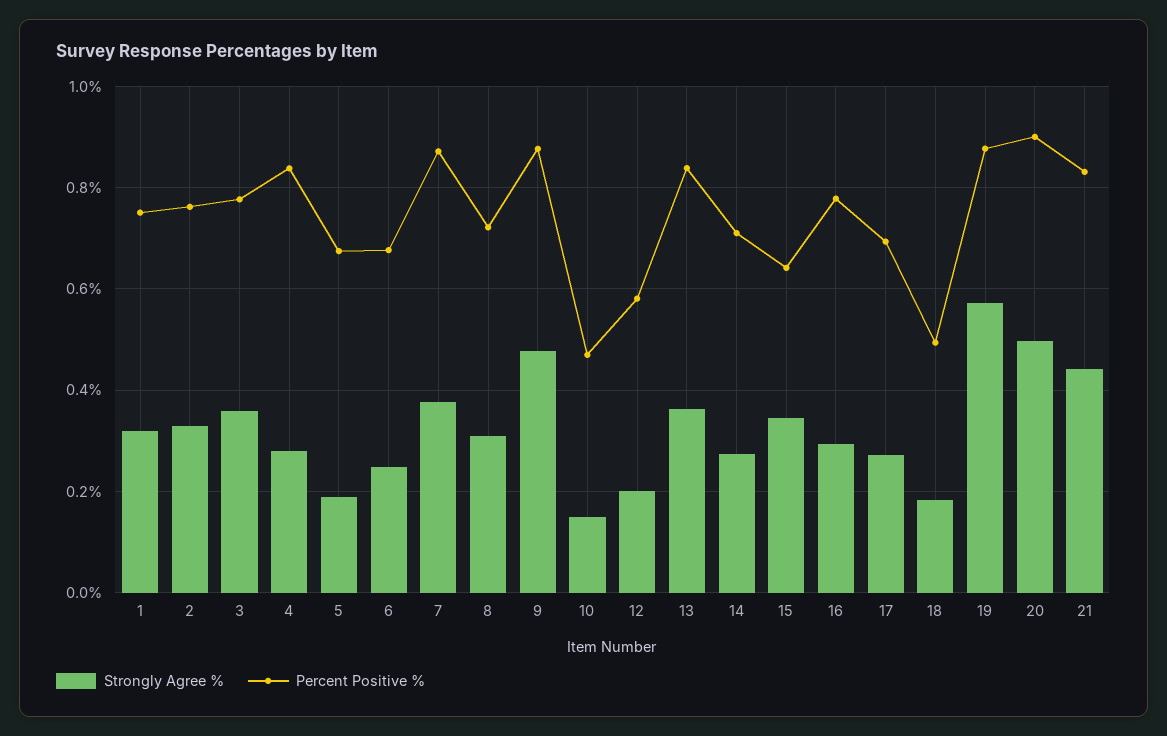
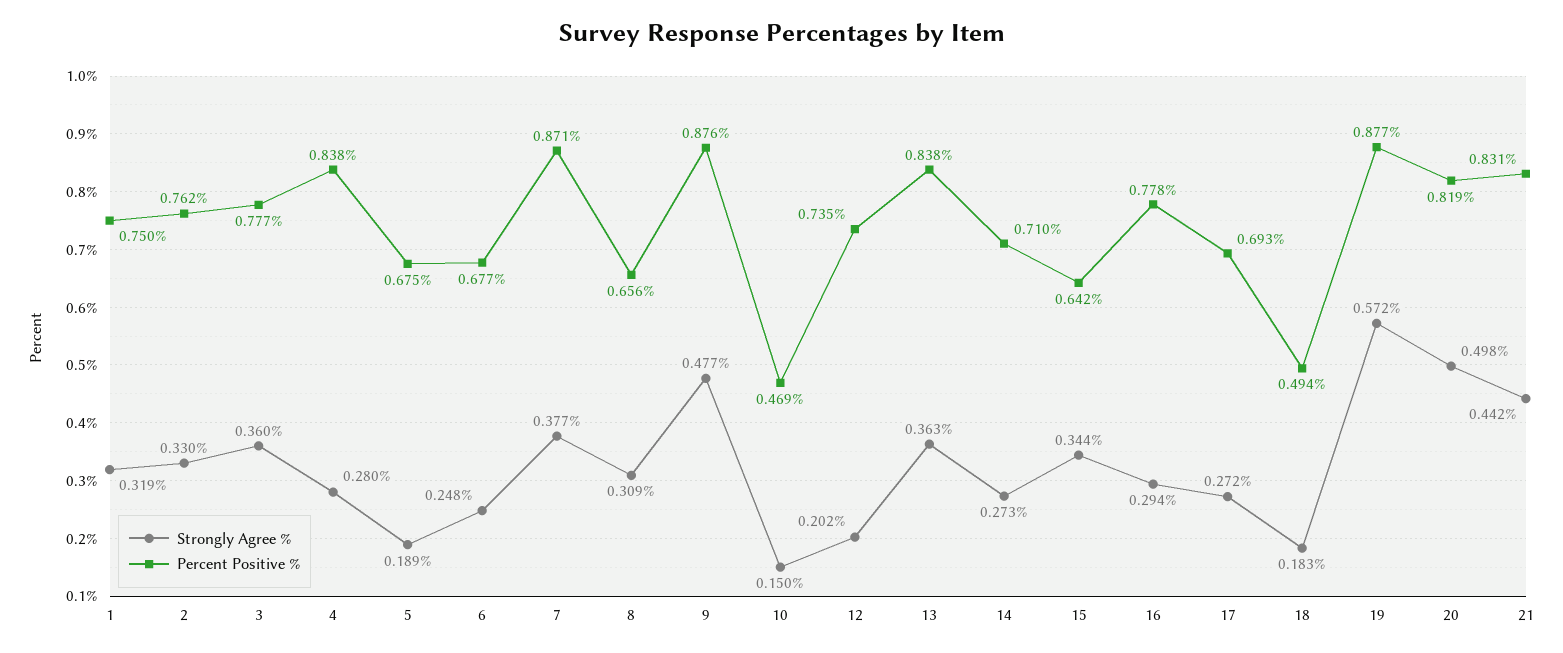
  {
    "Strongly Agree %": {
      "1": 0.319,
      "2": 0.33,
      "3": 0.36,
      "4": 0.28,
      "5": 0.189,
      "6": 0.248,
      "7": 0.377,
      "8": 0.309,
      "9": 0.477,
      "10": 0.15,
      "12": 0.202,
      "13": 0.363,
      "14": 0.273,
      "15": 0.344,
      "16": 0.294,
      "17": 0.272,
      "18": 0.183,
      "19": 0.572,
      "20": 0.498,
      "21": 0.442
    },
    "Percent Positive %": {
      "1": 0.75,
      "2": 0.762,
      "3": 0.777,
      "4": 0.838,
      "5": 0.675,
      "6": 0.677,
      "7": 0.871,
-     "8": 0.72,
+     "8": 0.656,
      "9": 0.876,
      "10": 0.469,
-     "12": 0.58,
+     "12": 0.735,
      "13": 0.838,
      "14": 0.71,
      "15": 0.642,
      "16": 0.778,
      "17": 0.693,
      "18": 0.494,
      "19": 0.877,
-     "20": 0.9,
+     "20": 0.819,
      "21": 0.831
    }
  }

